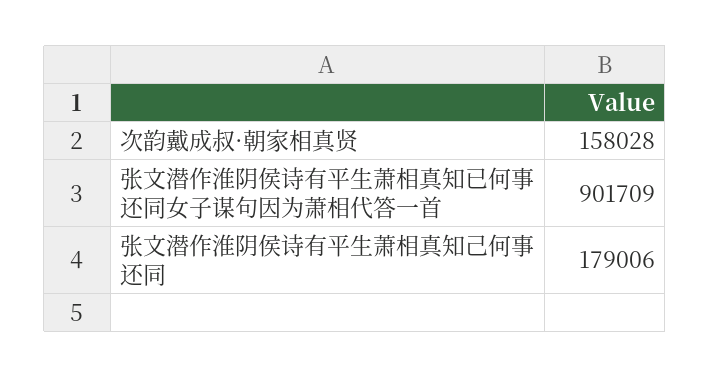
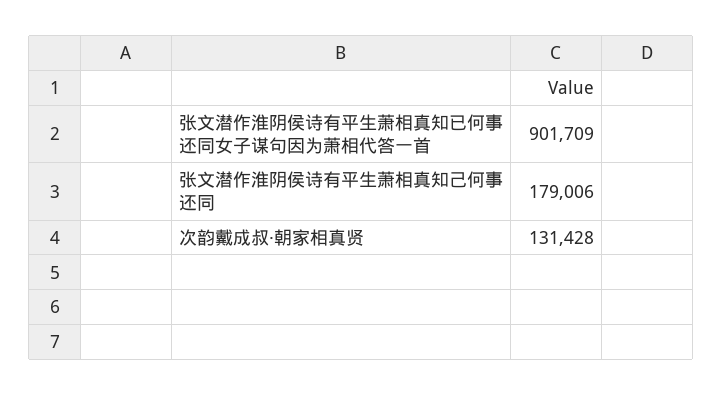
  {
-   "次韵戴成叔·朝家相真贤": 158028,
+   "次韵戴成叔·朝家相真贤": 131428,
    "张文潜作淮阴侯诗有平生萧相真知已何事还同女子谋句因为萧相代答一首": 901709,
    "张文潜作淮阴侯诗有平生萧相真知己何事还同": 179006
  }

